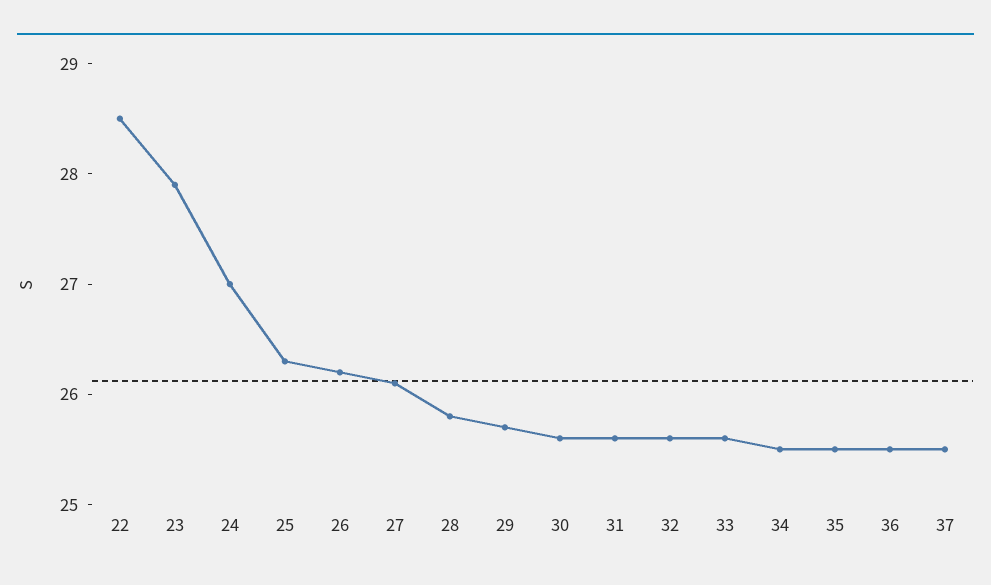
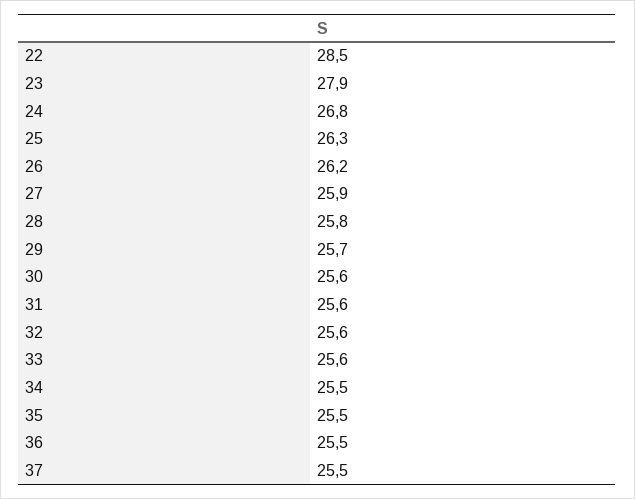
  {
    "22": 28.5,
    "23": 27.9,
-   "24": 27,
+   "24": 26.8,
    "25": 26.3,
    "26": 26.2,
-   "27": 26.1,
+   "27": 25.9,
    "28": 25.8,
    "29": 25.7,
    "30": 25.6,
    "31": 25.6,
    "32": 25.6,
    "33": 25.6,
    "34": 25.5,
    "35": 25.5,
    "36": 25.5,
    "37": 25.5
  }

